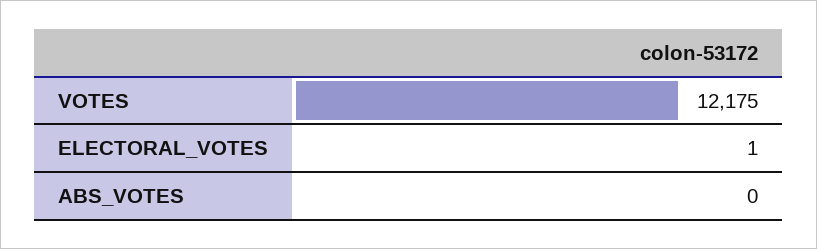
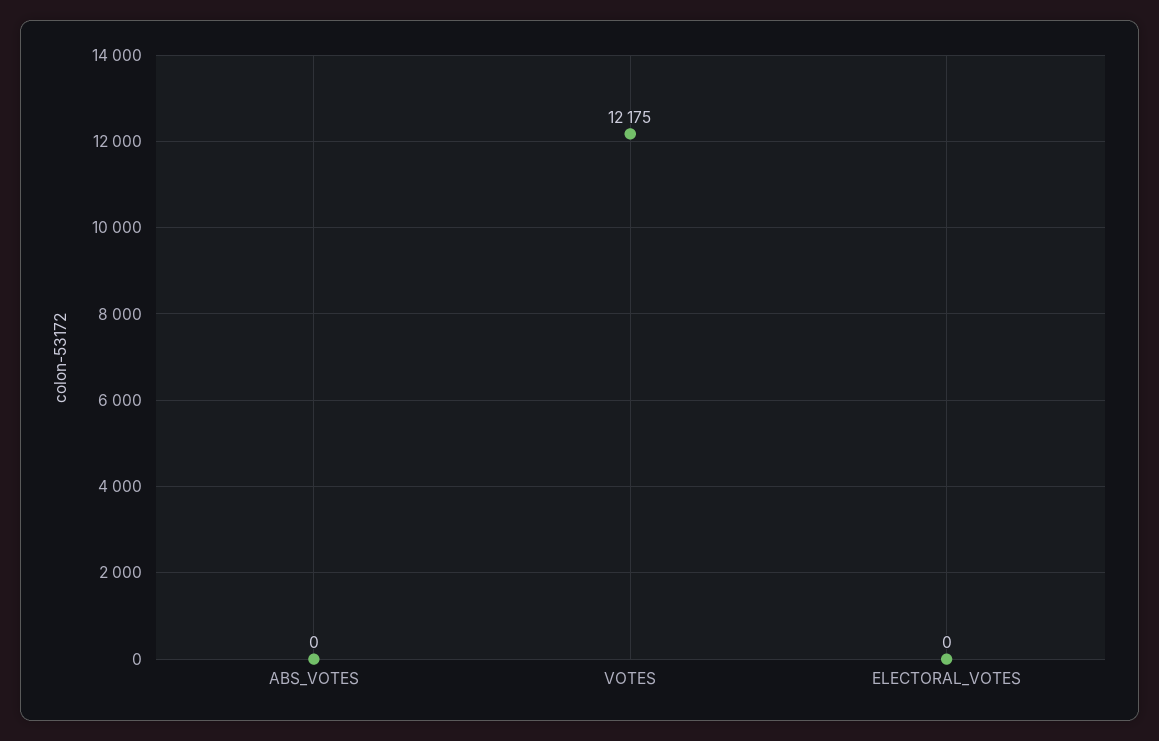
  {
    "VOTES": 12175,
-   "ELECTORAL_VOTES": 1,
+   "ELECTORAL_VOTES": 0,
    "ABS_VOTES": 0
  }

